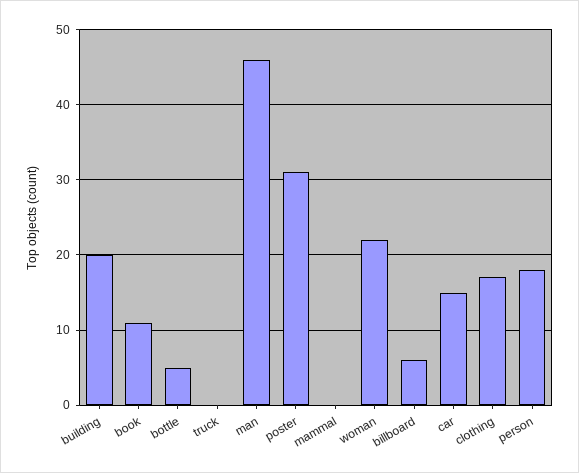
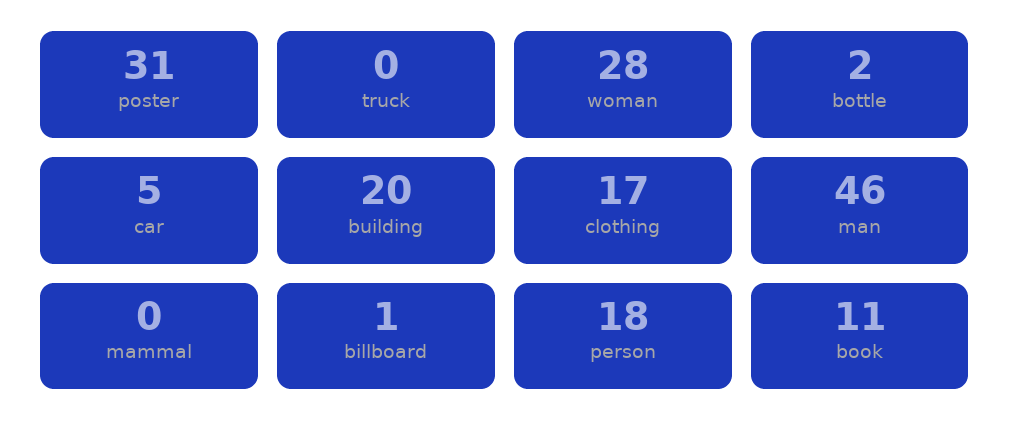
  {
    "building": 20,
    "book": 11,
-   "bottle": 5,
+   "bottle": 2,
    "truck": 0,
    "man": 46,
    "poster": 31,
    "mammal": 0,
-   "woman": 22,
+   "woman": 28,
-   "billboard": 6,
+   "billboard": 1,
-   "car": 15,
+   "car": 5,
    "clothing": 17,
    "person": 18
  }

